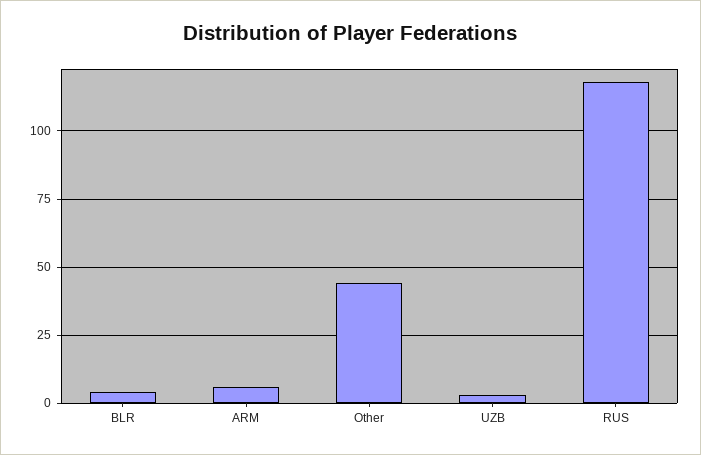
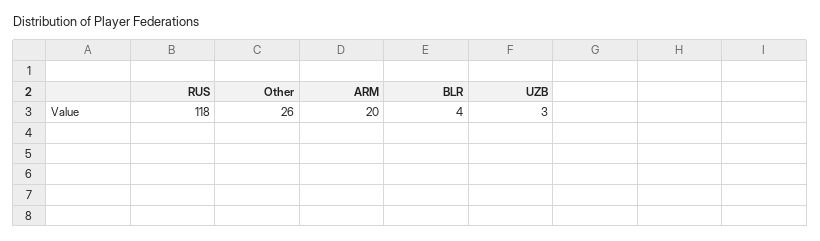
  {
    "BLR": 4,
-   "ARM": 5,
+   "ARM": 20,
-   "Other": 45,
+   "Other": 26,
    "UZB": 3,
    "RUS": 118
  }

